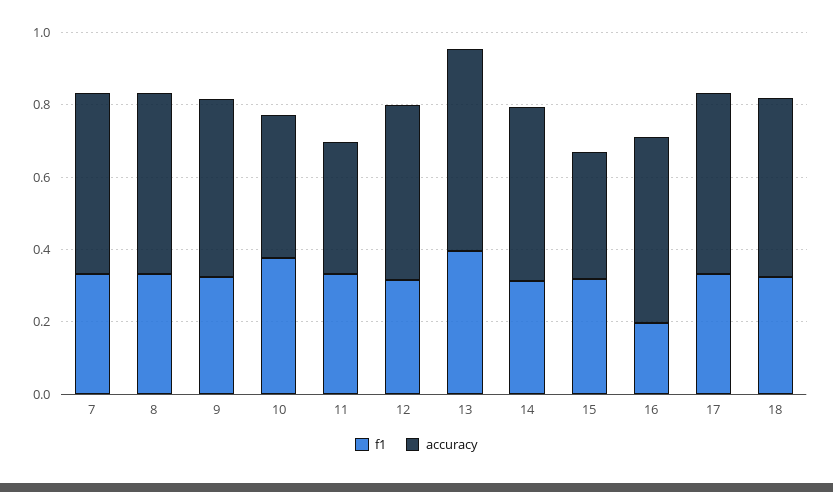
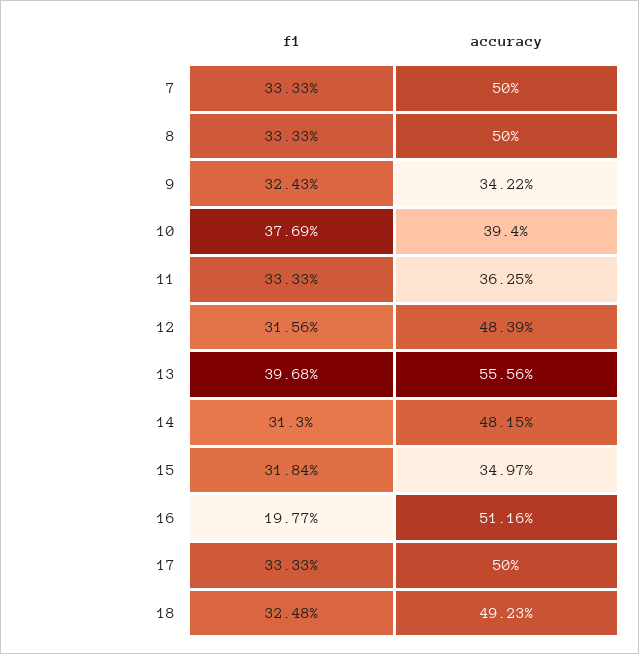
  {
    "f1": {
      "7": 0.3333,
      "8": 0.3333,
      "9": 0.3243,
      "10": 0.3769,
      "11": 0.3333,
      "12": 0.3156,
      "13": 0.3968,
      "14": 0.313,
      "15": 0.3184,
      "16": 0.1977,
      "17": 0.3333,
      "18": 0.3248
    },
    "accuracy": {
      "7": 0.5,
      "8": 0.5,
-     "9": 0.5,
+     "9": 0.3422,
      "10": 0.394,
      "11": 0.3625,
      "12": 0.4839,
      "13": 0.5556,
      "14": 0.4815,
      "15": 0.3497,
      "16": 0.5116,
      "17": 0.5,
      "18": 0.4923
    }
  }

